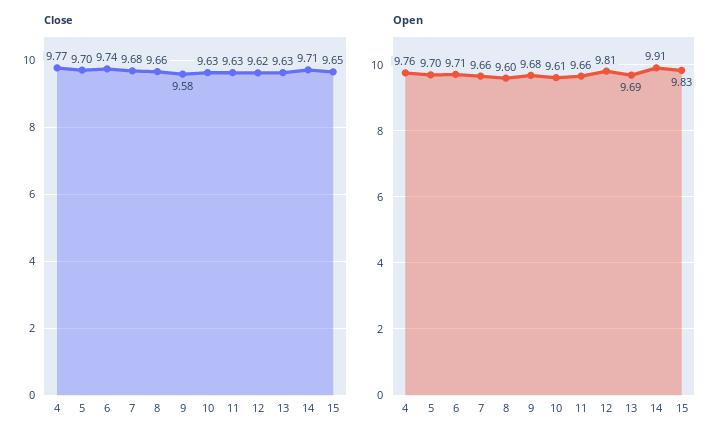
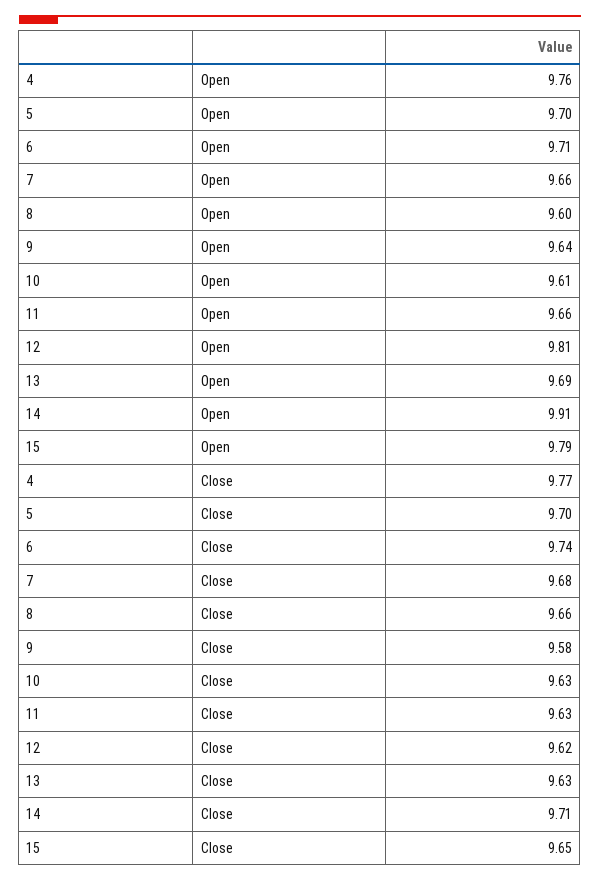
  {
    "Close": {
      "4": 9.77,
      "5": 9.7,
      "6": 9.74,
      "7": 9.68,
      "8": 9.66,
      "9": 9.58,
      "10": 9.63,
      "11": 9.63,
      "12": 9.62,
      "13": 9.63,
      "14": 9.71,
      "15": 9.65
    },
    "Open": {
      "4": 9.76,
      "5": 9.7,
      "6": 9.71,
      "7": 9.66,
      "8": 9.6,
-     "9": 9.68,
+     "9": 9.64,
      "10": 9.61,
      "11": 9.66,
      "12": 9.81,
      "13": 9.69,
      "14": 9.91,
-     "15": 9.83
+     "15": 9.79
    }
  }

